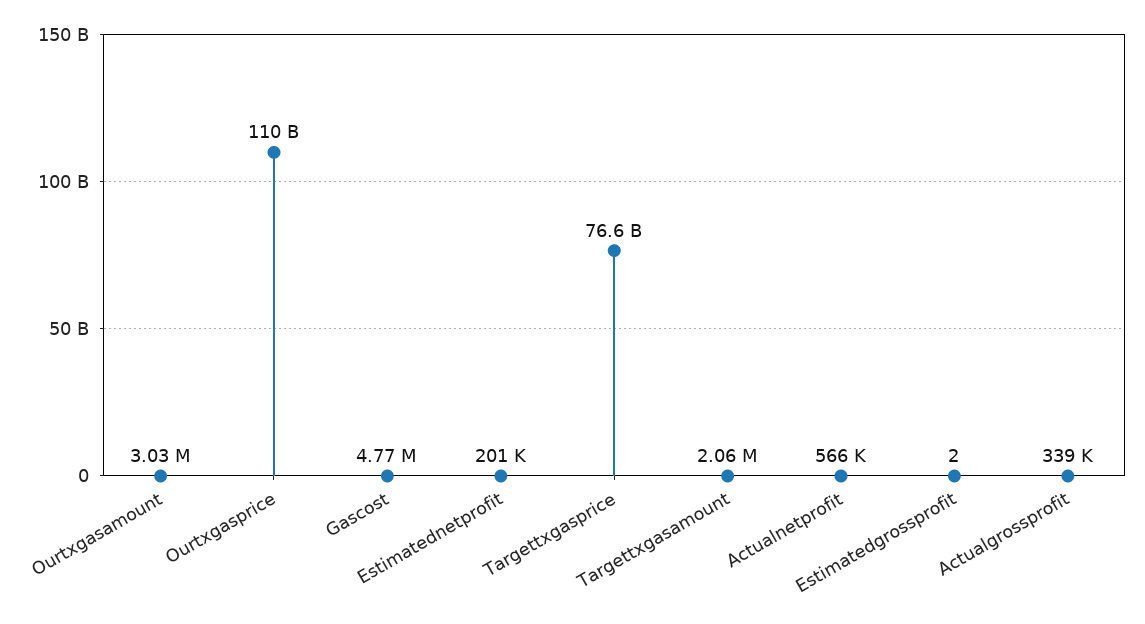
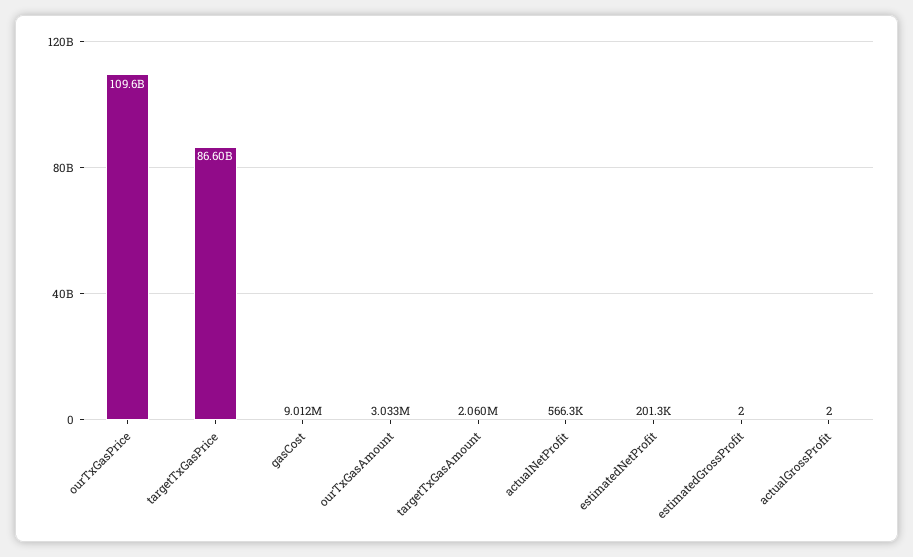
  {
    "Ourtxgasamount": 3033000,
    "Ourtxgasprice": 109600000000,
-   "Gascost": 4770000,
+   "Gascost": 9012000,
    "Estimatednetprofit": 201300,
-   "Targettxgasprice": 76600000000,
+   "Targettxgasprice": 86600000000,
    "Targettxgasamount": 2060000,
    "Actualnetprofit": 566300,
    "Estimatedgrossprofit": 2,
-   "Actualgrossprofit": 339000
+   "Actualgrossprofit": 2
  }

